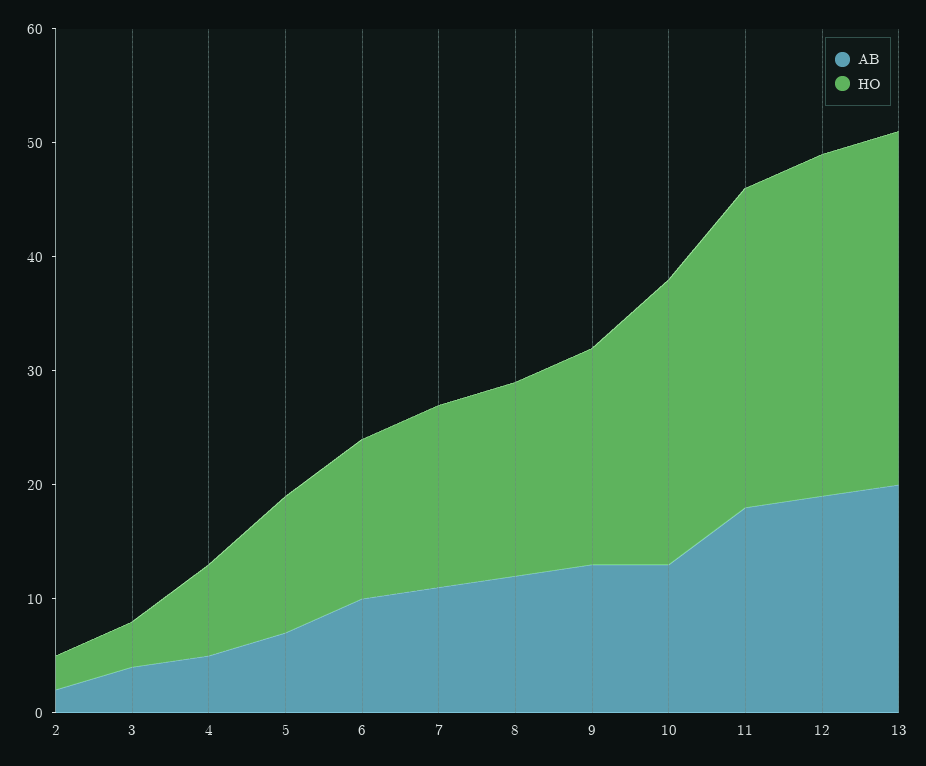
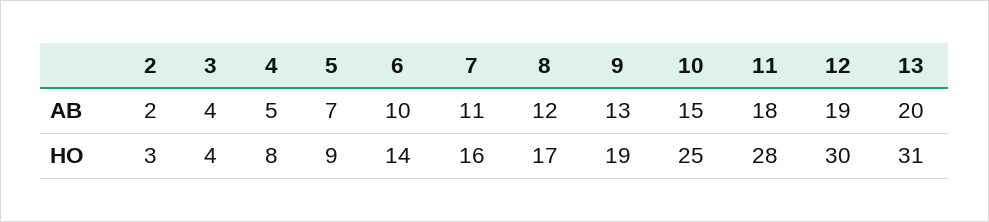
  {
    "AB": {
      "2": 2,
      "3": 4,
      "4": 5,
      "5": 7,
      "6": 10,
      "7": 11,
      "8": 12,
      "9": 13,
-     "10": 13,
+     "10": 15,
      "11": 18,
      "12": 19,
      "13": 20
    },
    "HO": {
      "2": 3,
      "3": 4,
      "4": 8,
-     "5": 12,
+     "5": 9,
      "6": 14,
      "7": 16,
      "8": 17,
      "9": 19,
      "10": 25,
      "11": 28,
      "12": 30,
      "13": 31
    }
  }

